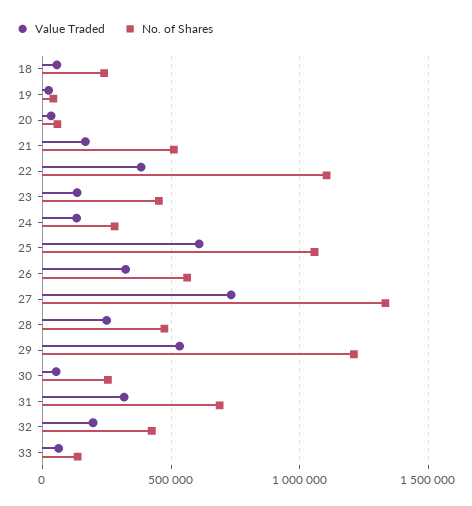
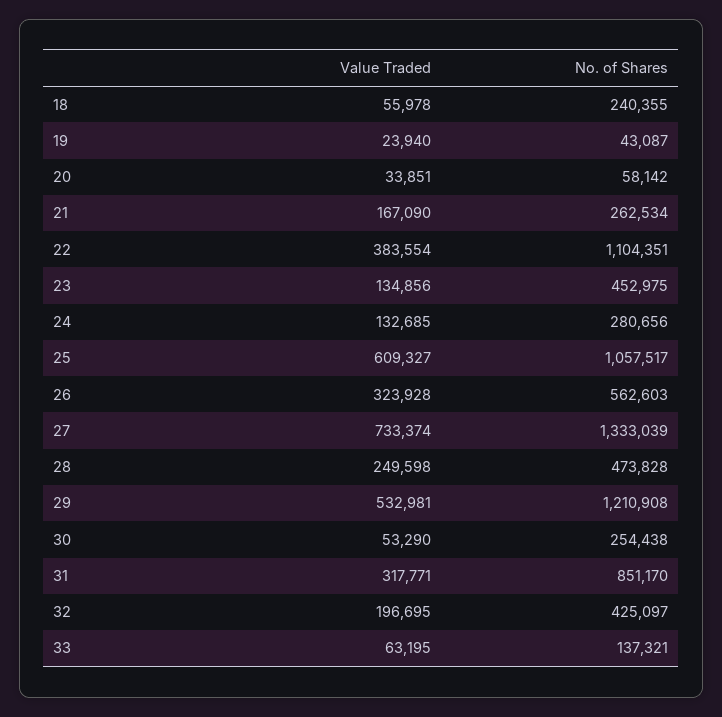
  {
    "Value Traded": {
      "18": 55978,
      "19": 23940,
      "20": 33851,
      "21": 167090,
      "22": 383554,
      "23": 134856,
      "24": 132685,
      "25": 609327,
      "26": 323928,
      "27": 733374,
      "28": 249598,
      "29": 532981,
      "30": 53290,
      "31": 317771,
      "32": 196695,
      "33": 63195
    },
    "No. of Shares": {
      "18": 240355,
      "19": 43087,
      "20": 58142,
-     "21": 500000,
+     "21": 262534,
      "22": 1104351,
      "23": 452975,
      "24": 280656,
      "25": 1057517,
      "26": 562603,
      "27": 1333039,
      "28": 473828,
      "29": 1210908,
      "30": 254438,
-     "31": 700000,
+     "31": 851170,
      "32": 425097,
      "33": 137321
    }
  }

